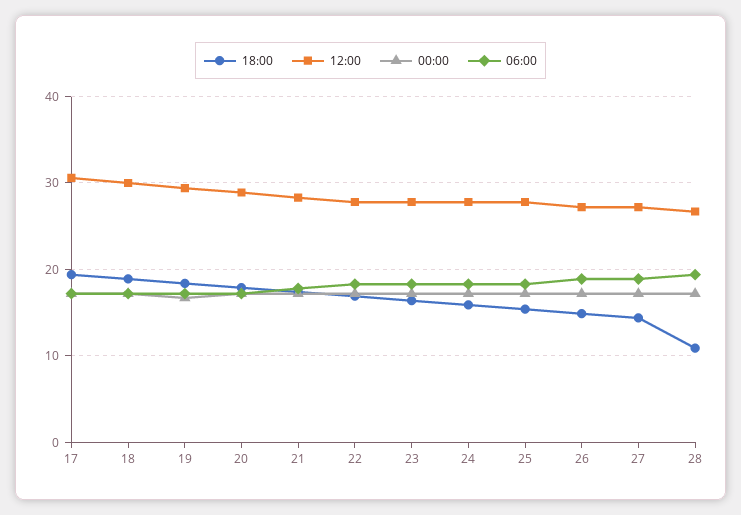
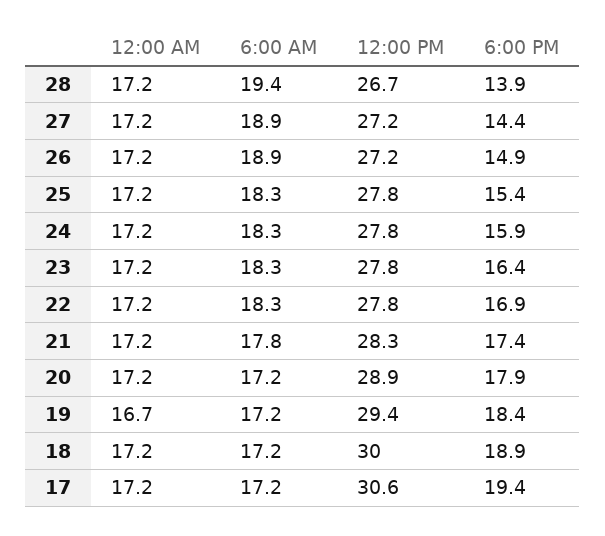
  {
    "18:00": {
      "17": 19.4,
      "18": 18.9,
      "19": 18.4,
      "20": 17.9,
      "21": 17.4,
      "22": 16.9,
      "23": 16.4,
      "24": 15.9,
      "25": 15.4,
      "26": 14.9,
      "27": 14.4,
-     "28": 11
+     "28": 13.9
    },
    "12:00": {
      "17": 30.6,
      "18": 30,
      "19": 29.4,
      "20": 28.9,
      "21": 28.3,
      "22": 27.8,
      "23": 27.8,
      "24": 27.8,
      "25": 27.8,
      "26": 27.2,
      "27": 27.2,
      "28": 26.7
    },
    "00:00": {
      "17": 17.2,
      "18": 17.2,
      "19": 16.7,
      "20": 17.2,
      "21": 17.2,
      "22": 17.2,
      "23": 17.2,
      "24": 17.2,
      "25": 17.2,
      "26": 17.2,
      "27": 17.2,
      "28": 17.2
    },
    "06:00": {
      "17": 17.2,
      "18": 17.2,
      "19": 17.2,
      "20": 17.2,
      "21": 17.8,
      "22": 18.3,
      "23": 18.3,
      "24": 18.3,
      "25": 18.3,
      "26": 18.9,
      "27": 18.9,
      "28": 19.4
    }
  }

